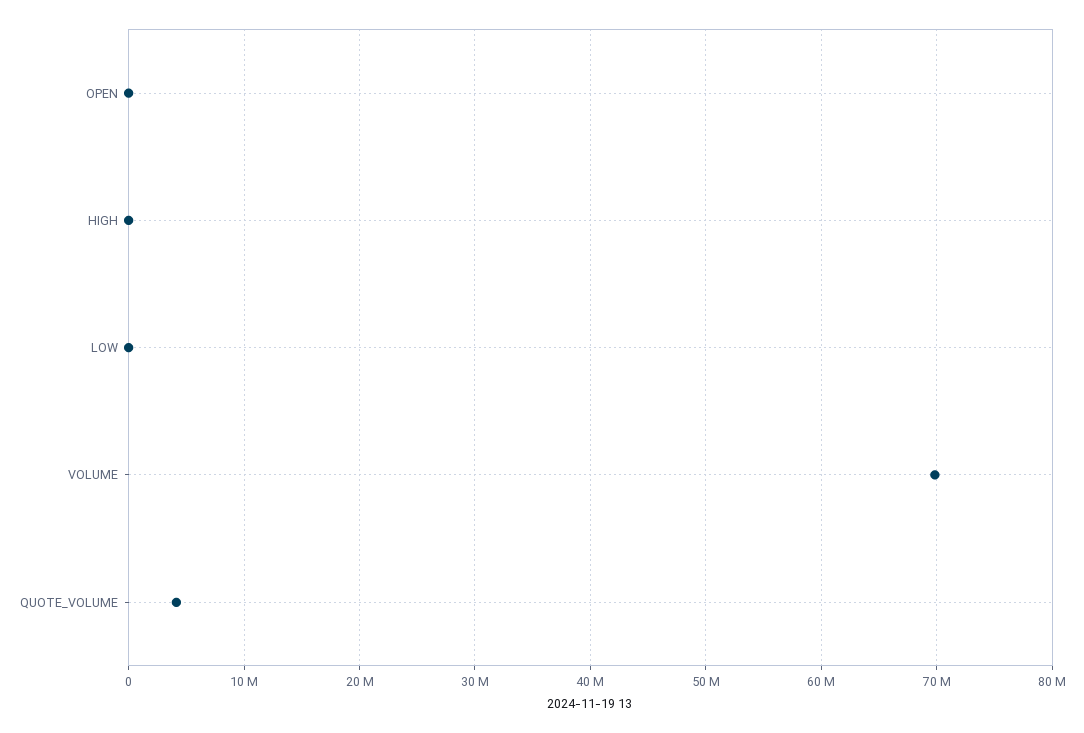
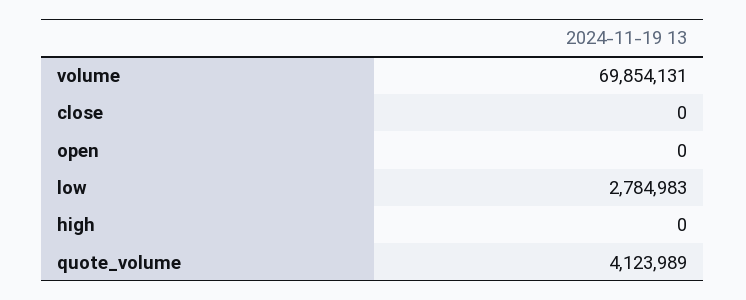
  {
    "OPEN": 0,
    "HIGH": 0,
-   "LOW": 0,
+   "LOW": 2784983,
    "VOLUME": 69854131,
-   "QUOTE_VOLUME": 4123989
+   "QUOTE_VOLUME": 4123989,
+   "close": 0
  }

